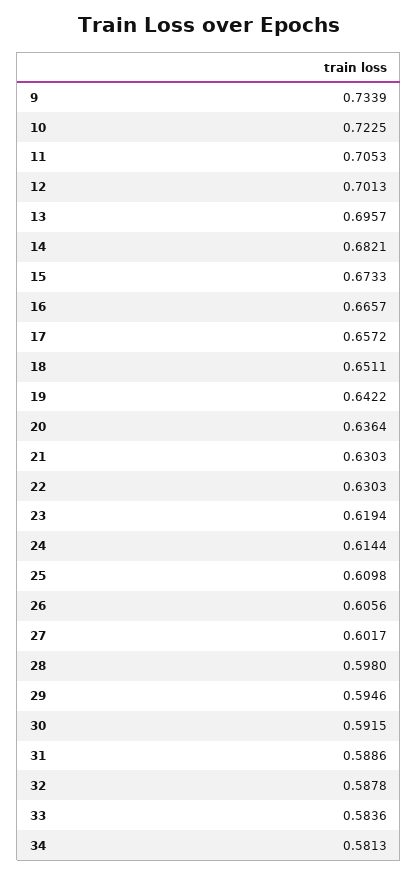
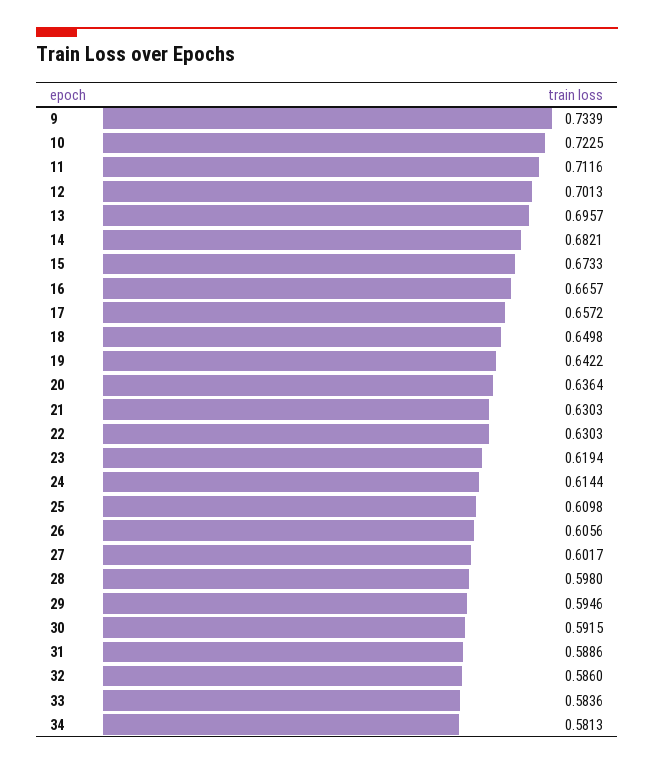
  {
    "9": 0.7339,
    "10": 0.7225,
-   "11": 0.7053,
+   "11": 0.7116,
    "12": 0.7013,
    "13": 0.6957,
    "14": 0.6821,
    "15": 0.6733,
    "16": 0.6657,
    "17": 0.6572,
-   "18": 0.6511,
+   "18": 0.6498,
    "19": 0.6422,
    "20": 0.6364,
    "21": 0.6303,
    "22": 0.6303,
    "23": 0.6194,
    "24": 0.6144,
    "25": 0.6098,
    "26": 0.6056,
    "27": 0.6017,
    "28": 0.598,
    "29": 0.5946,
    "30": 0.5915,
    "31": 0.5886,
-   "32": 0.5878,
+   "32": 0.586,
    "33": 0.5836,
    "34": 0.5813
  }

